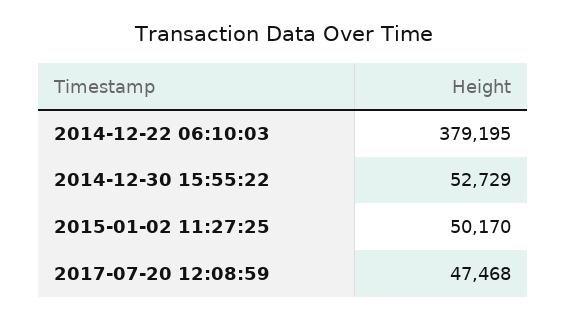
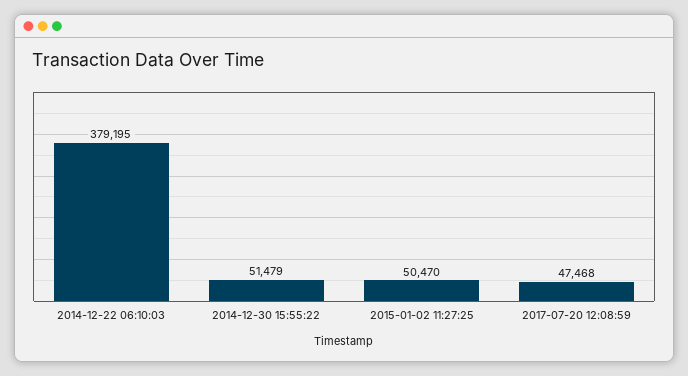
  {
    "2014-12-22 06:10:03": 379195,
-   "2014-12-30 15:55:22": 52729,
+   "2014-12-30 15:55:22": 51479,
-   "2015-01-02 11:27:25": 50170,
+   "2015-01-02 11:27:25": 50470,
    "2017-07-20 12:08:59": 47468
  }

